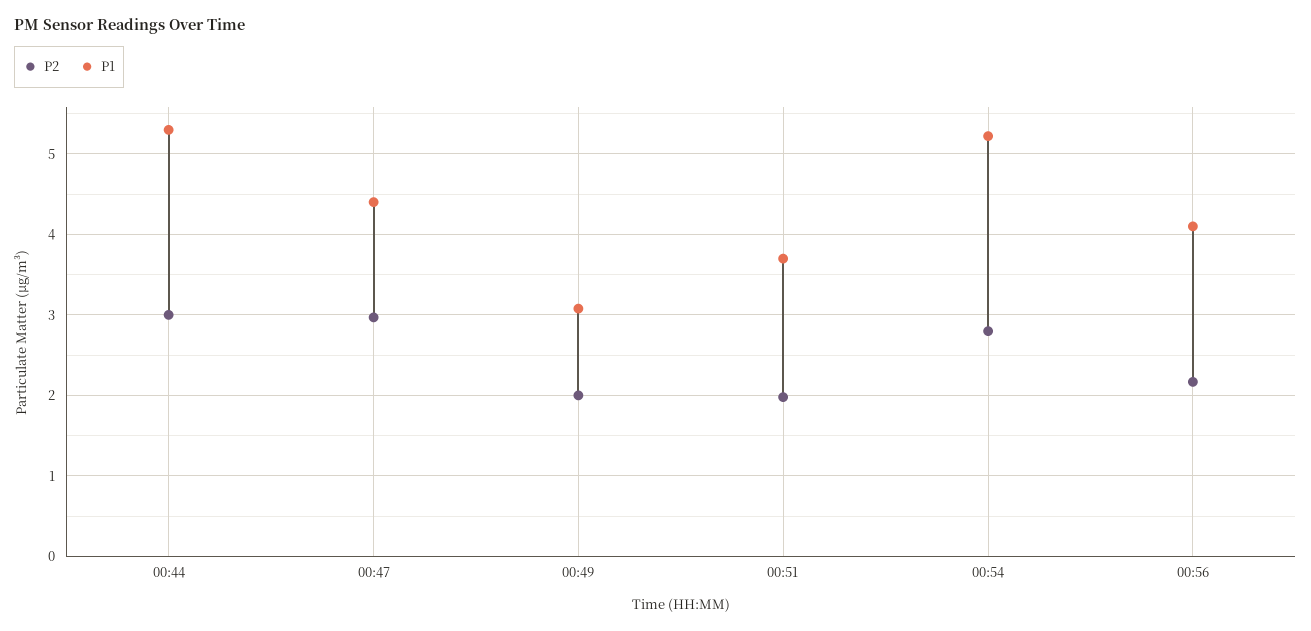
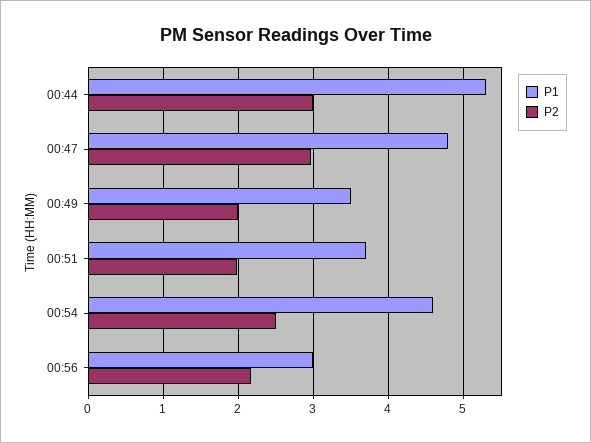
  {
    "P2": {
      "00:44": 3,
      "00:47": 3,
      "00:49": 2,
      "00:51": 2,
-     "00:54": 2.8,
+     "00:54": 2.5,
      "00:56": 2.2
    },
    "P1": {
      "00:44": 5.3,
-     "00:47": 4.4,
+     "00:47": 4.8,
-     "00:49": 3.1,
+     "00:49": 3.5,
      "00:51": 3.7,
-     "00:54": 5.2,
+     "00:54": 4.6,
-     "00:56": 4.1
+     "00:56": 3
    }
  }

